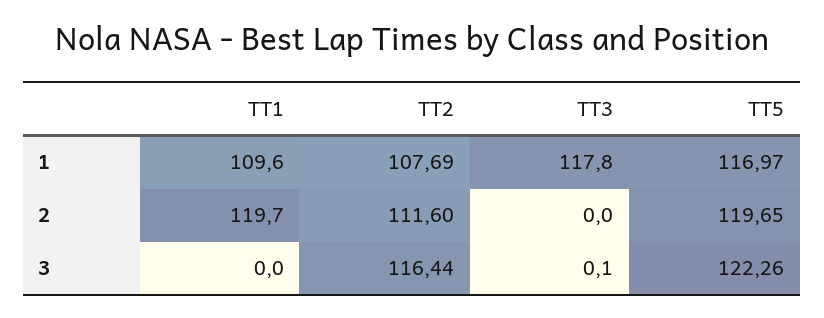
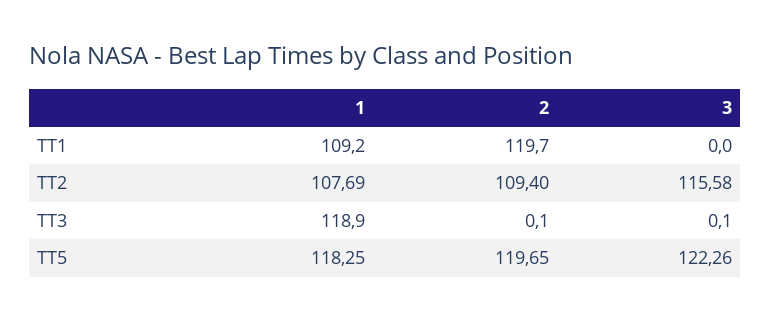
  {
    "TT1": {
-     "1": 109.6,
+     "1": 109.2,
      "2": 119.7,
      "3": 0
    },
    "TT2": {
      "1": 107.69,
-     "2": 111.6,
+     "2": 109.4,
-     "3": 116.44
+     "3": 115.58
    },
    "TT3": {
-     "1": 117.8,
+     "1": 118.9,
-     "2": 0,
+     "2": 0.1,
      "3": 0.1
    },
    "TT5": {
-     "1": 116.97,
+     "1": 118.25,
      "2": 119.65,
      "3": 122.26
    }
  }

